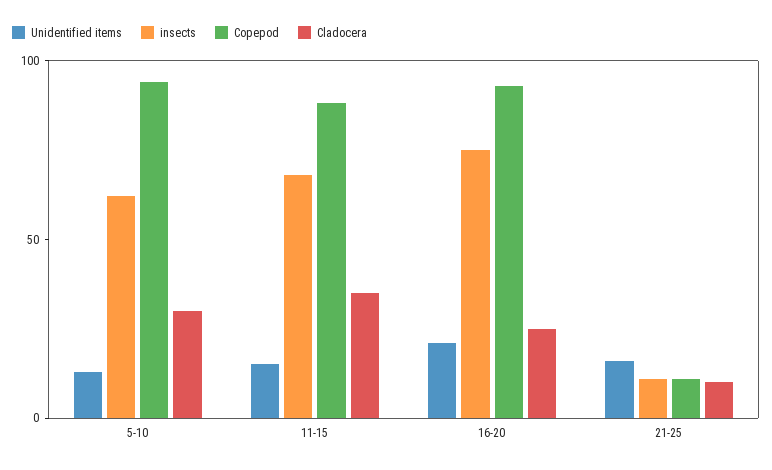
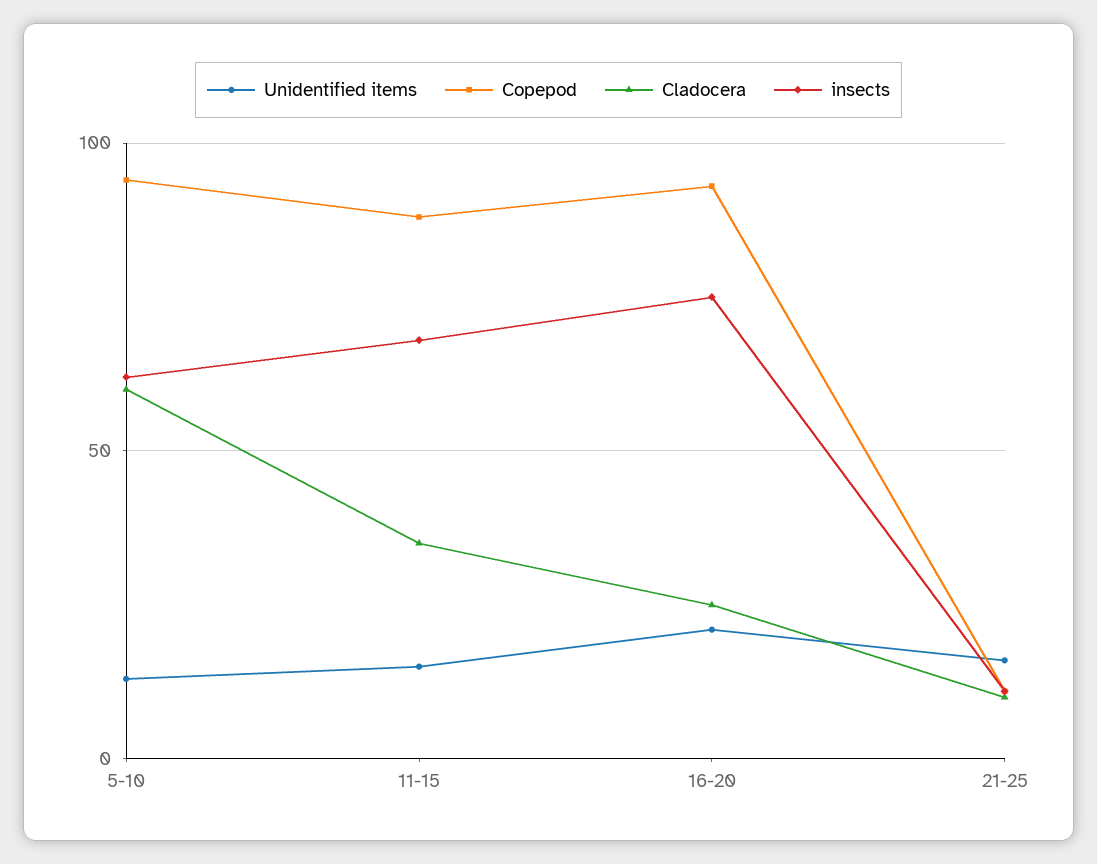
  {
    "Unidentified items": {
      "5-10": 15,
      "11-15": 15,
      "16-20": 20,
      "21-25": 15
    },
    "insects": {
      "5-10": 60,
      "11-15": 70,
      "16-20": 75,
      "21-25": 10
    },
    "Copepod": {
      "5-10": 95,
      "11-15": 90,
      "16-20": 95,
      "21-25": 10
    },
    "Cladocera": {
-     "5-10": 30,
+     "5-10": 60,
      "11-15": 35,
      "16-20": 25,
      "21-25": 10
    }
  }

